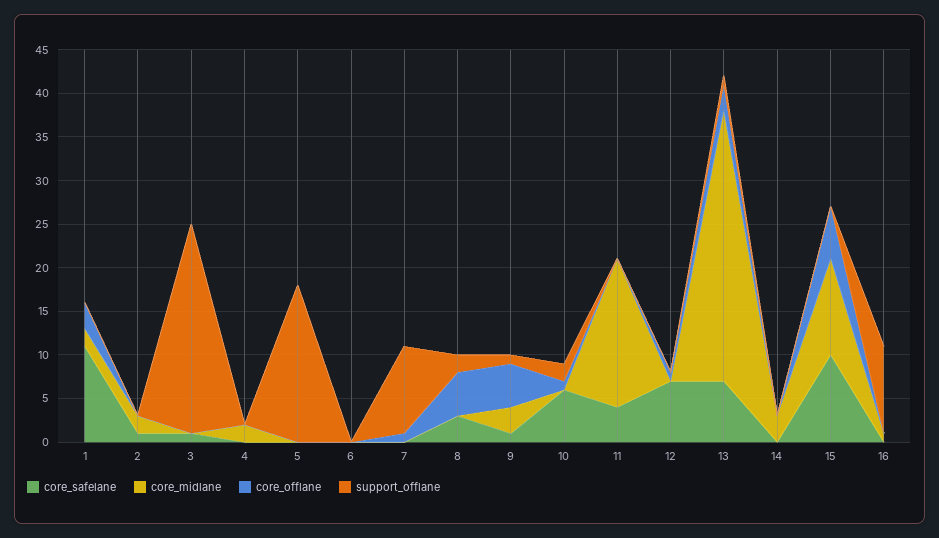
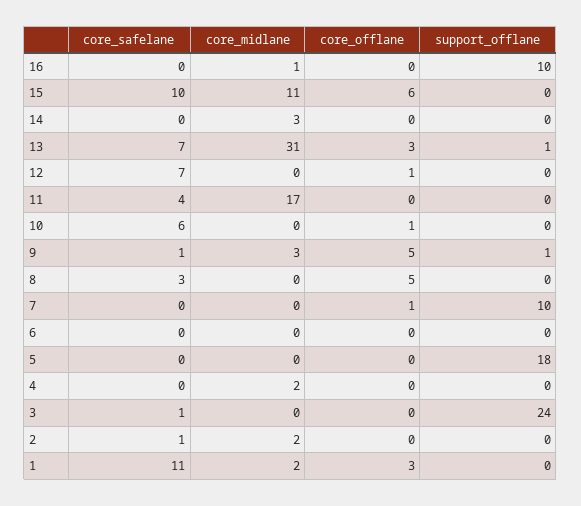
  {
    "core_safelane": {
      "1": 11,
      "2": 1,
      "3": 1,
      "4": 0,
      "5": 0,
      "6": 0,
      "7": 0,
      "8": 3,
      "9": 1,
      "10": 6,
      "11": 4,
      "12": 7,
      "13": 7,
      "14": 0,
      "15": 10,
      "16": 0
    },
    "core_midlane": {
      "1": 2,
      "2": 2,
      "3": 0,
      "4": 2,
      "5": 0,
      "6": 0,
      "7": 0,
      "8": 0,
      "9": 3,
      "10": 0,
      "11": 17,
      "12": 0,
      "13": 31,
      "14": 3,
      "15": 11,
      "16": 1
    },
    "core_offlane": {
      "1": 3,
      "2": 0,
      "3": 0,
      "4": 0,
      "5": 0,
      "6": 0,
      "7": 1,
      "8": 5,
      "9": 5,
      "10": 1,
      "11": 0,
      "12": 1,
      "13": 3,
      "14": 0,
      "15": 6,
      "16": 0
    },
    "support_offlane": {
      "1": 0,
      "2": 0,
      "3": 24,
      "4": 0,
      "5": 18,
      "6": 0,
      "7": 10,
-     "8": 2,
+     "8": 0,
      "9": 1,
-     "10": 2,
+     "10": 0,
      "11": 0,
      "12": 0,
      "13": 1,
      "14": 0,
      "15": 0,
      "16": 10
    }
  }

